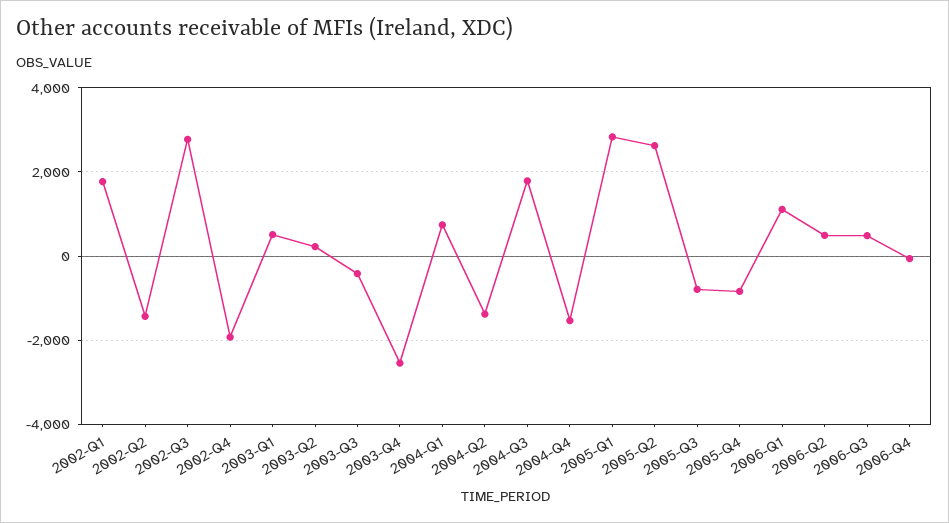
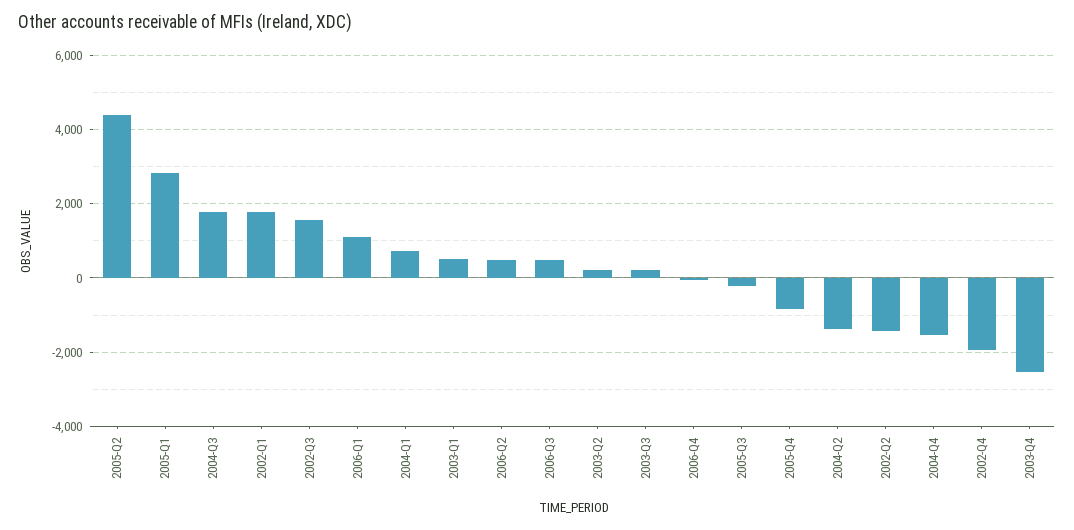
  {
    "2002-Q1": 1800,
    "2002-Q2": -1400,
-   "2002-Q3": 2800,
+   "2002-Q3": 1600,
    "2002-Q4": -2000,
    "2003-Q1": 600,
    "2003-Q2": 200,
-   "2003-Q3": -400,
+   "2003-Q3": 200,
    "2003-Q4": -2600,
    "2004-Q1": 800,
    "2004-Q2": -1400,
    "2004-Q3": 1800,
    "2004-Q4": -1600,
    "2005-Q1": 2800,
-   "2005-Q2": 2600,
+   "2005-Q2": 4400,
-   "2005-Q3": -800,
+   "2005-Q3": -200,
    "2005-Q4": -800,
    "2006-Q1": 1200,
    "2006-Q2": 400,
    "2006-Q3": 400,
    "2006-Q4": 0
  }

